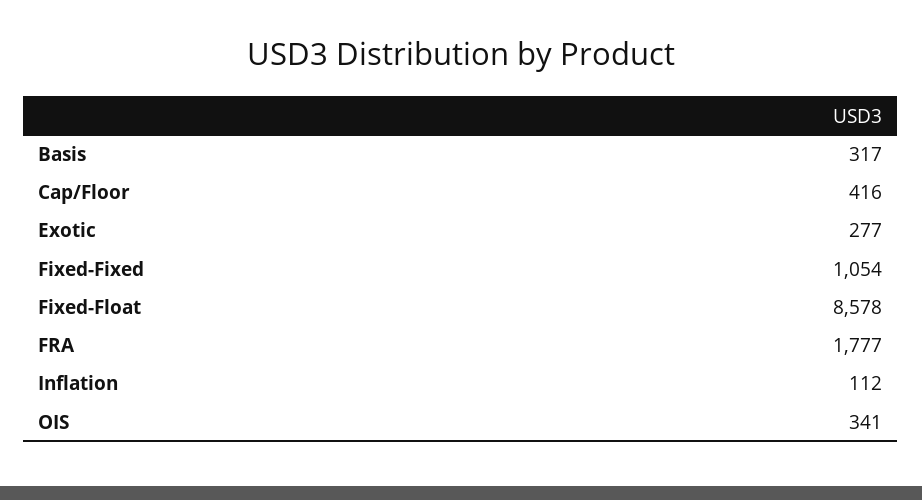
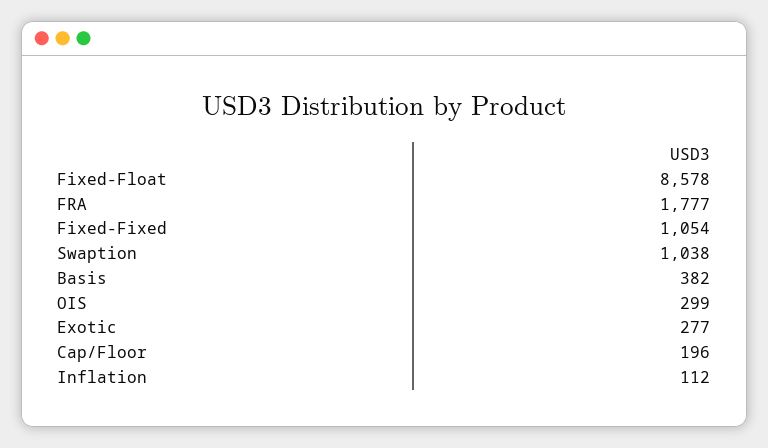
  {
-   "Basis": 317,
+   "Basis": 382,
-   "Cap/Floor": 416,
+   "Cap/Floor": 196,
    "Exotic": 277,
    "Fixed-Fixed": 1054,
    "Fixed-Float": 8578,
    "FRA": 1777,
    "Inflation": 112,
-   "OIS": 341
+   "OIS": 299,
+   "Swaption": 1038
  }

